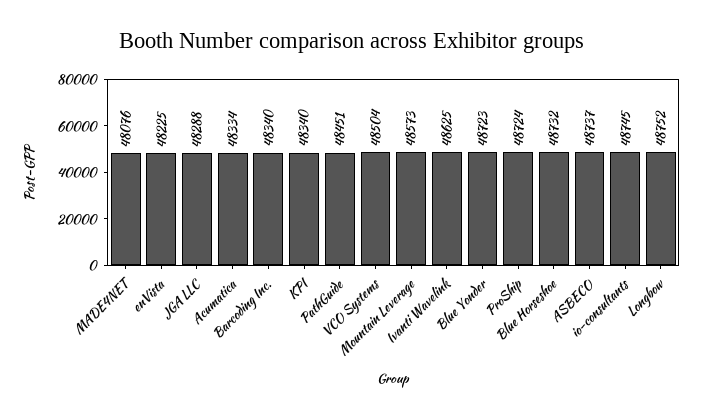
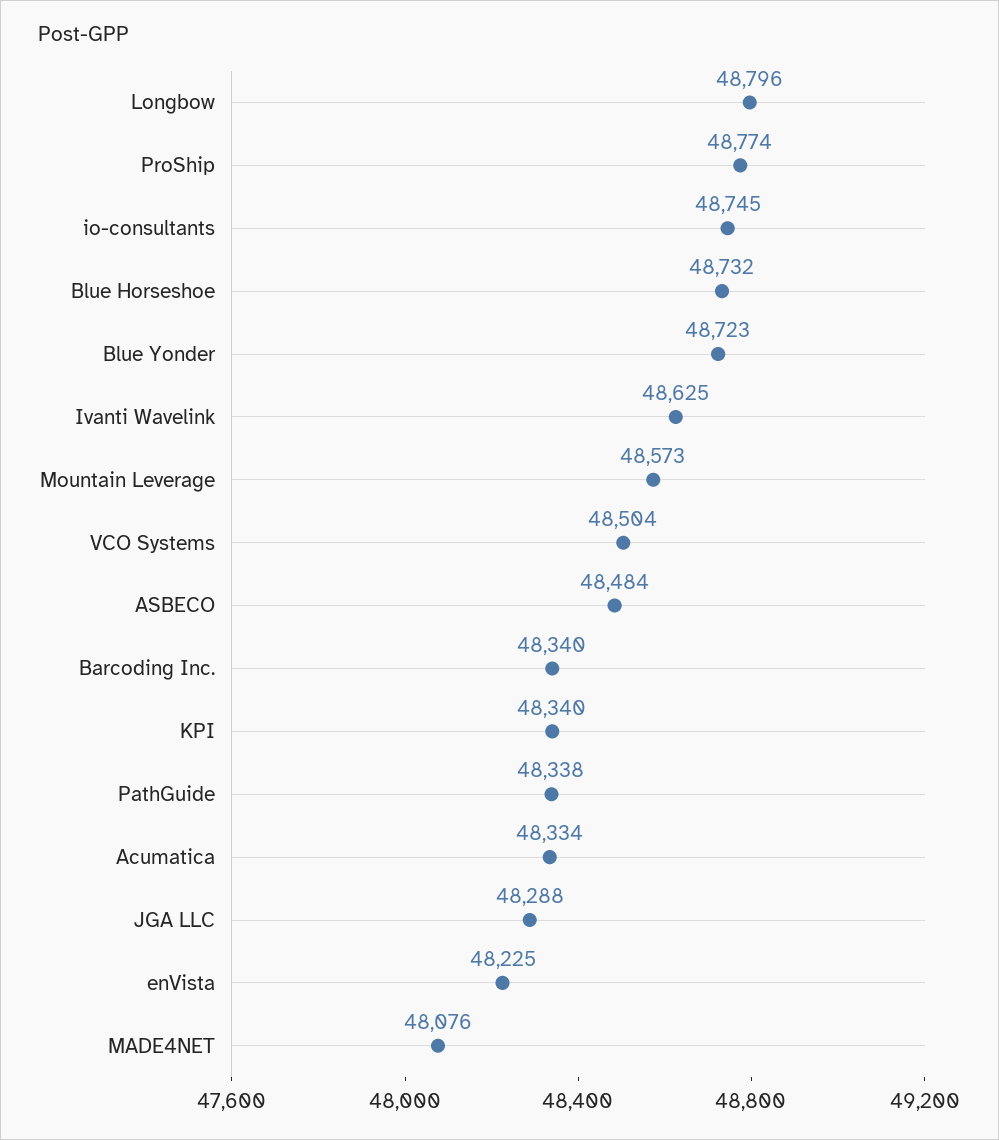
  {
    "MADE4NET": 48076,
    "enVista": 48225,
    "JGA LLC": 48288,
    "Acumatica": 48334,
    "Barcoding Inc.": 48340,
    "KPI": 48340,
-   "PathGuide": 48451,
+   "PathGuide": 48338,
    "VCO Systems": 48504,
    "Mountain Leverage": 48573,
    "Ivanti Wavelink": 48625,
    "Blue Yonder": 48723,
-   "ProShip": 48724,
+   "ProShip": 48774,
    "Blue Horseshoe": 48732,
-   "ASBECO": 48737,
+   "ASBECO": 48484,
    "io-consultants": 48745,
-   "Longbow": 48752
+   "Longbow": 48796
  }

